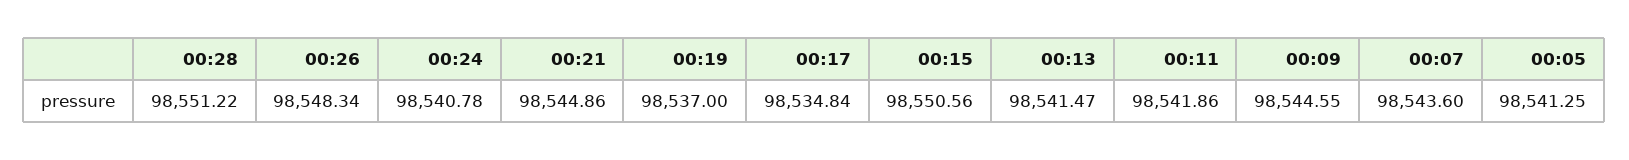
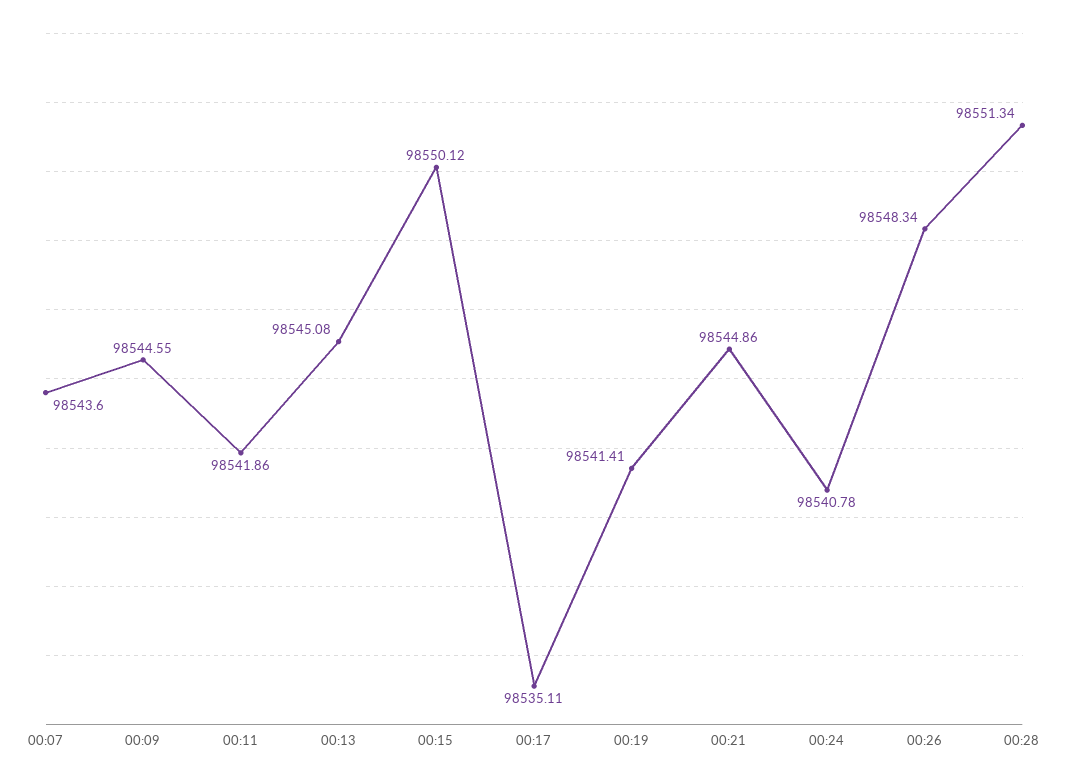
  {
-   "00:28": 98551.22,
+   "00:28": 98551.34,
    "00:26": 98548.34,
    "00:24": 98540.78,
    "00:21": 98544.86,
-   "00:19": 98537,
+   "00:19": 98541.41,
-   "00:17": 98534.84,
+   "00:17": 98535.11,
-   "00:15": 98550.56,
+   "00:15": 98550.12,
-   "00:13": 98541.47,
+   "00:13": 98545.08,
    "00:11": 98541.86,
    "00:09": 98544.55,
-   "00:07": 98543.6,
+   "00:07": 98543.6
-   "00:05": 98541.25
  }

